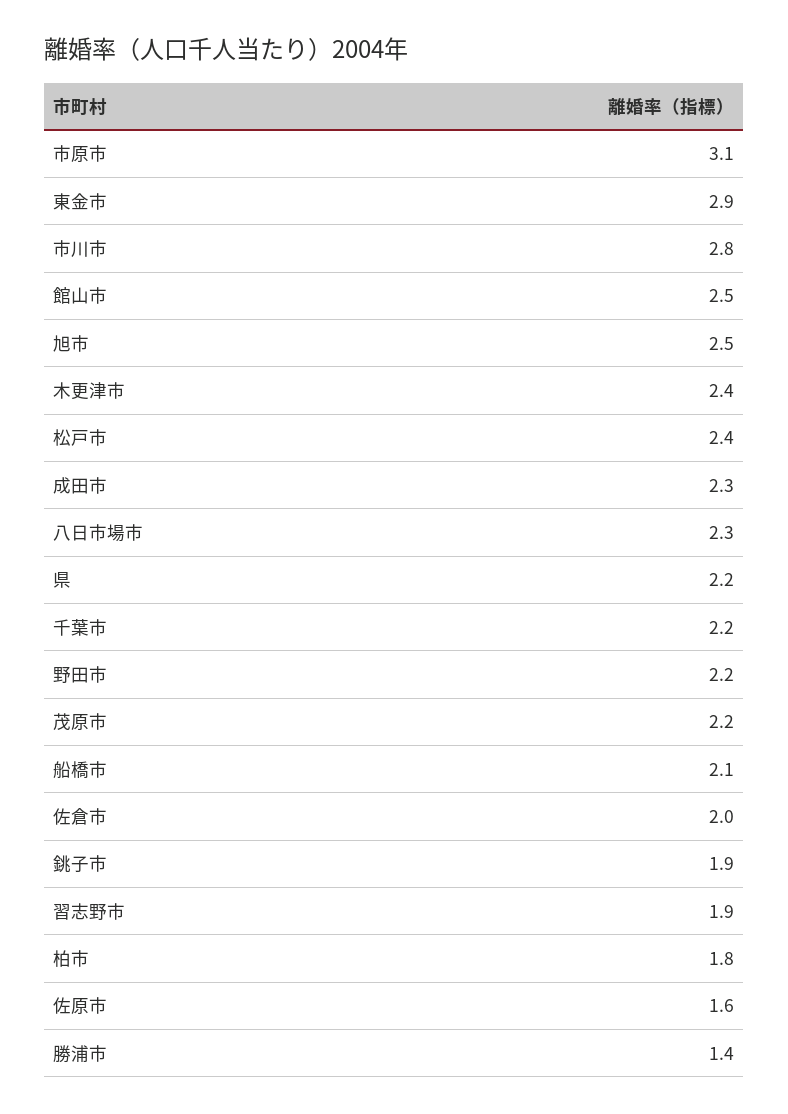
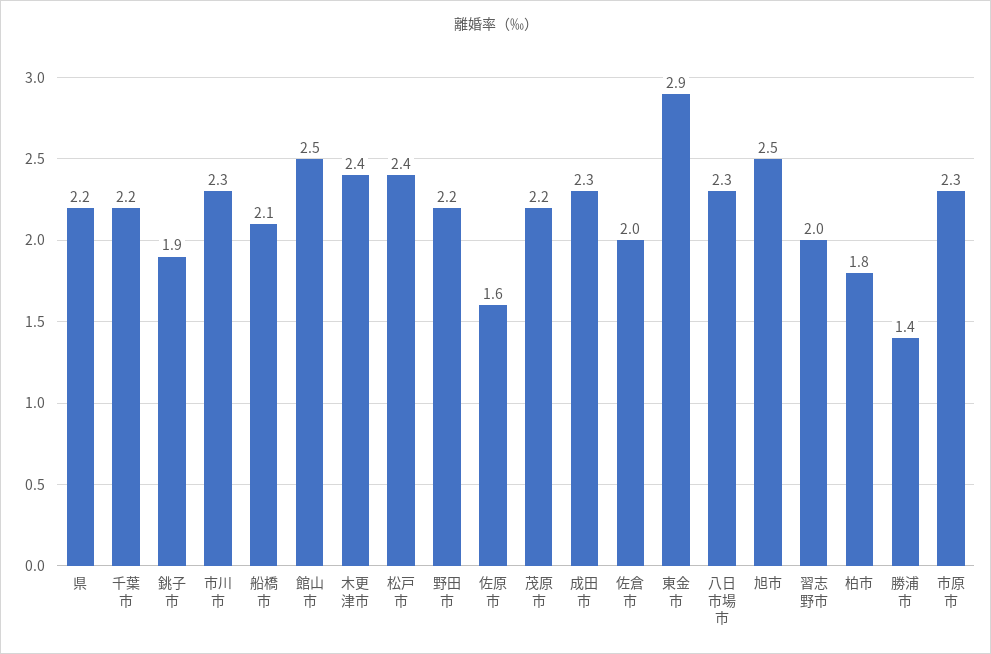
  {
-   "市原市": 3.1,
+   "市原市": 2.3,
    "東金市": 2.9,
-   "市川市": 2.8,
+   "市川市": 2.3,
    "館山市": 2.5,
    "旭市": 2.5,
    "木更津市": 2.4,
    "松戸市": 2.4,
    "成田市": 2.3,
    "八日市場市": 2.3,
    "県": 2.2,
    "千葉市": 2.2,
    "野田市": 2.2,
    "茂原市": 2.2,
    "船橋市": 2.1,
    "佐倉市": 2,
    "銚子市": 1.9,
-   "習志野市": 1.9,
+   "習志野市": 2,
    "柏市": 1.8,
    "佐原市": 1.6,
    "勝浦市": 1.4
  }

